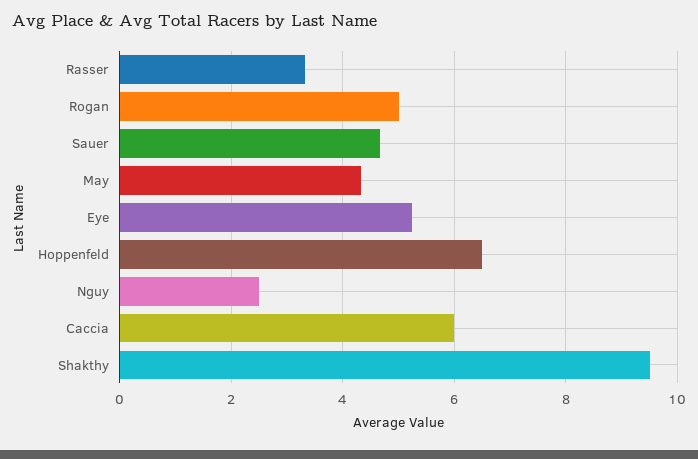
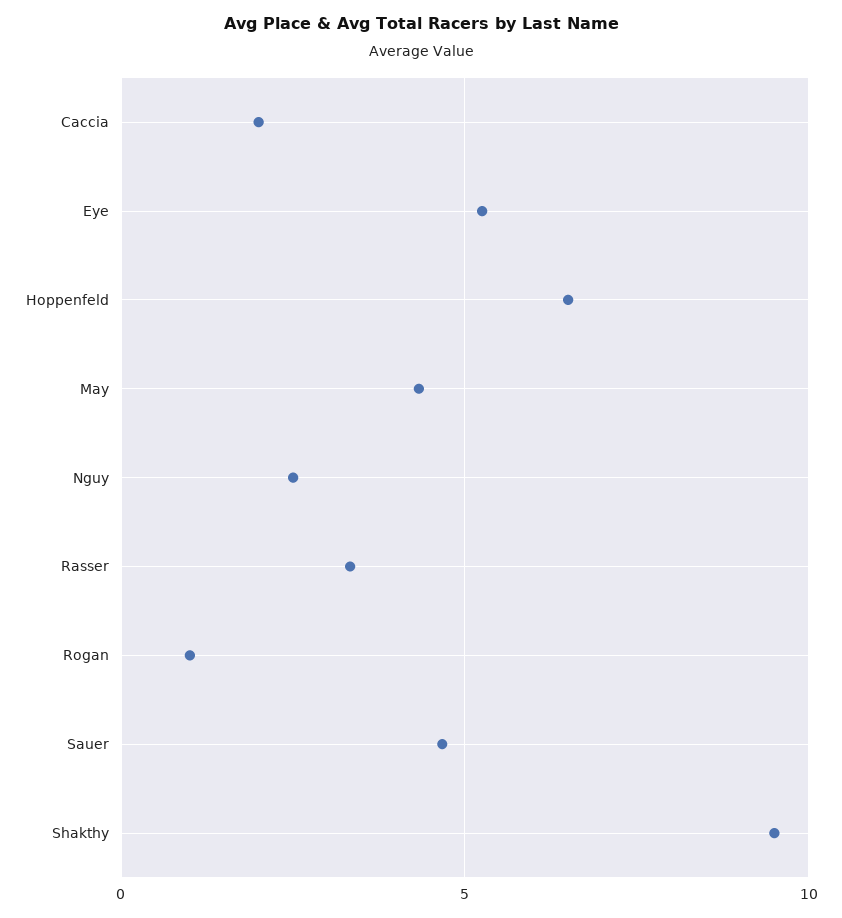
  {
    "Rasser": 3.4,
-   "Rogan": 5,
+   "Rogan": 1,
    "Sauer": 4.6,
    "May": 4.4,
    "Eye": 5.2,
    "Hoppenfeld": 6.6,
    "Nguy": 2.6,
-   "Caccia": 6,
+   "Caccia": 2,
    "Shakthy": 9.6
  }

